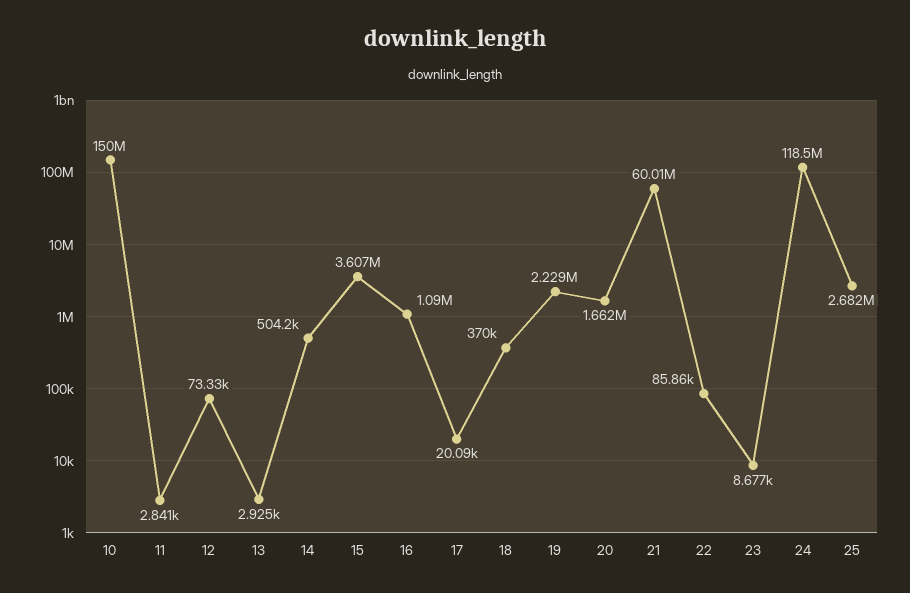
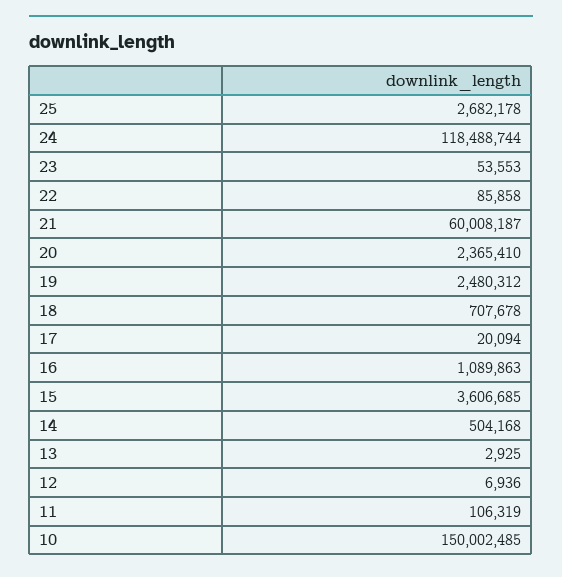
  {
    "10": 150002485,
-   "11": 2841,
+   "11": 106319,
-   "12": 73330,
+   "12": 6936,
    "13": 2925,
    "14": 504168,
    "15": 3606685,
    "16": 1089863,
    "17": 20094,
-   "18": 370000,
+   "18": 707678,
-   "19": 2229000,
+   "19": 2480312,
-   "20": 1662000,
+   "20": 2365410,
    "21": 60008187,
    "22": 85858,
-   "23": 8677,
+   "23": 53553,
    "24": 118488744,
    "25": 2682178
  }

